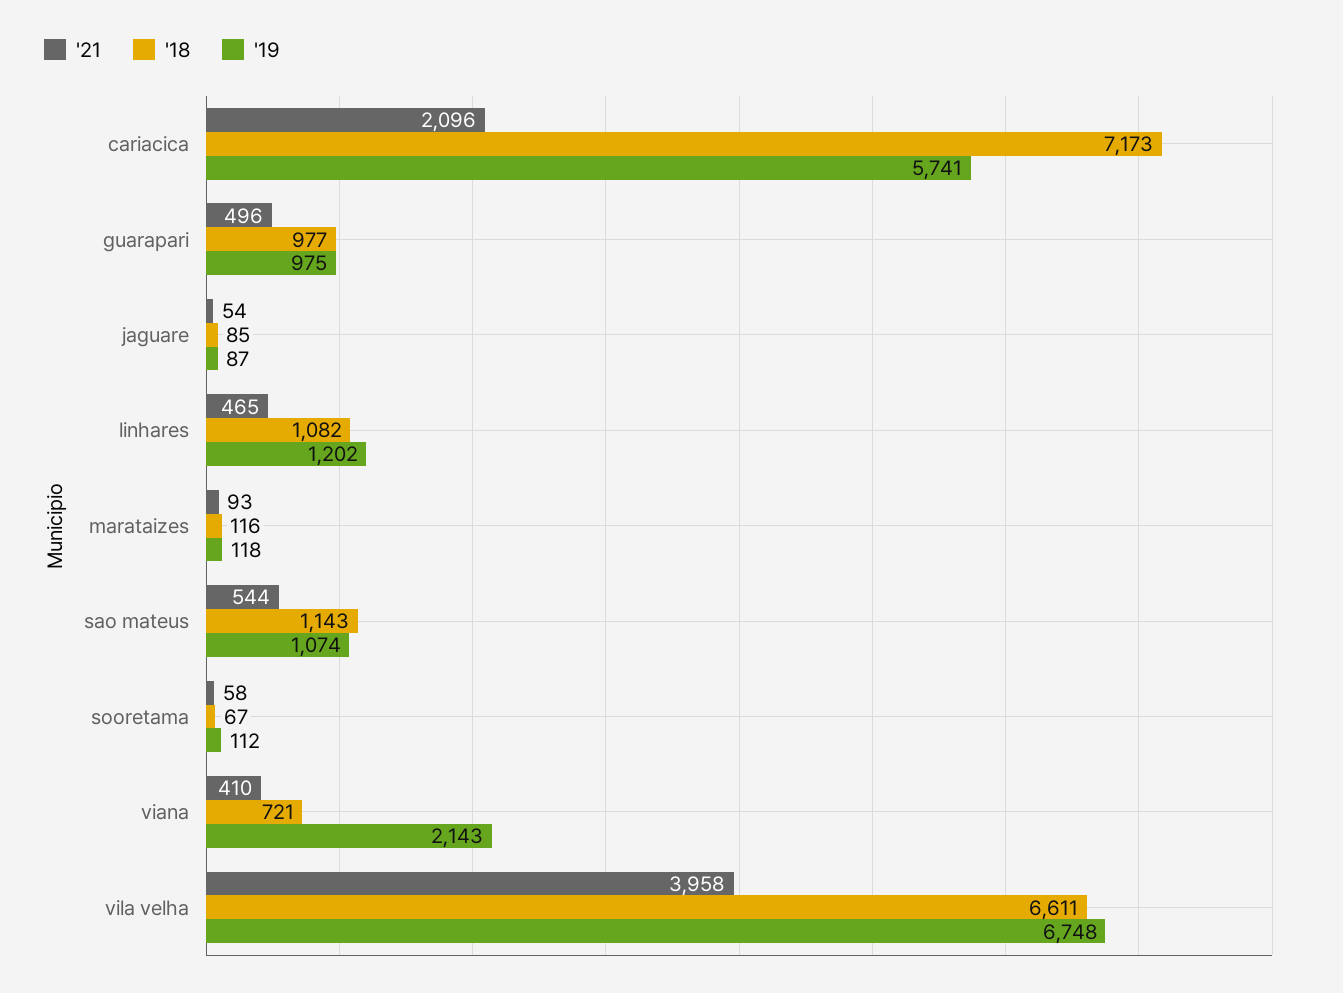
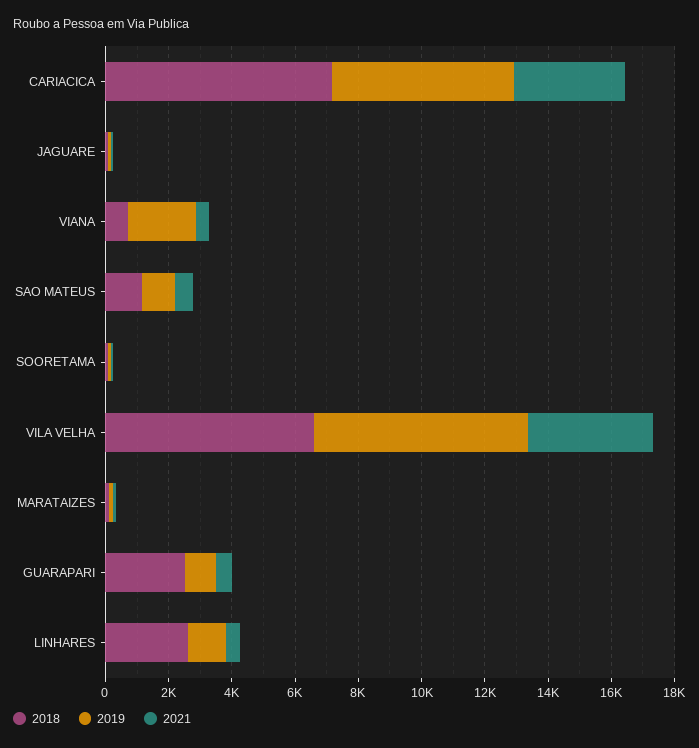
  {
    "'21": {
-     "cariacica": 2096,
+     "cariacica": 3500,
      "guarapari": 496,
      "jaguare": 54,
      "linhares": 465,
      "marataizes": 93,
      "sao mateus": 544,
      "sooretama": 58,
      "viana": 410,
      "vila velha": 3958
    },
    "'18": {
      "cariacica": 7173,
-     "guarapari": 977,
+     "guarapari": 2500,
      "jaguare": 85,
-     "linhares": 1082,
+     "linhares": 2500,
      "marataizes": 116,
      "sao mateus": 1143,
      "sooretama": 67,
      "viana": 721,
      "vila velha": 6611
    },
    "'19": {
      "cariacica": 5741,
      "guarapari": 975,
      "jaguare": 87,
      "linhares": 1202,
      "marataizes": 118,
      "sao mateus": 1074,
      "sooretama": 112,
      "viana": 2143,
      "vila velha": 6748
    }
  }

